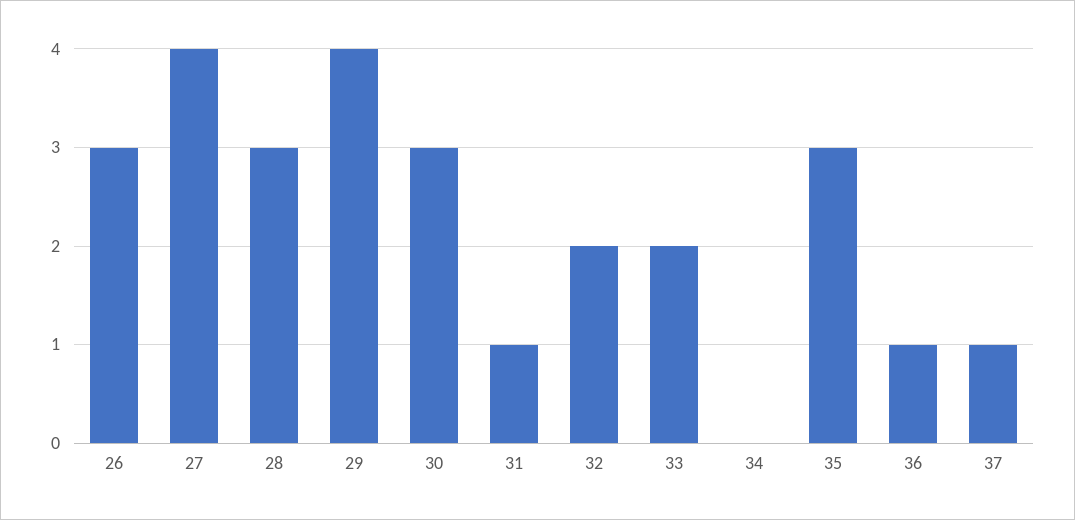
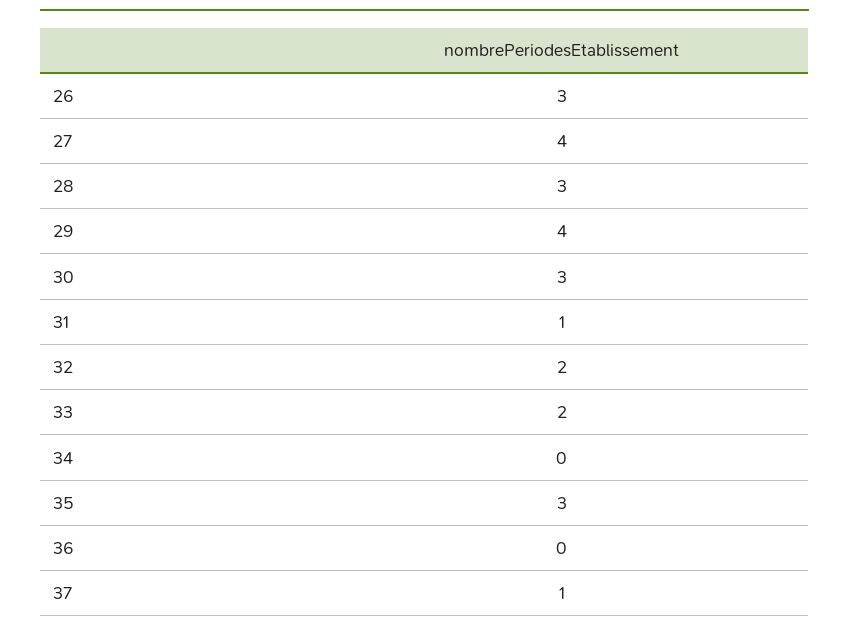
  {
    "26": 3,
    "27": 4,
    "28": 3,
    "29": 4,
    "30": 3,
    "31": 1,
    "32": 2,
    "33": 2,
    "34": 0,
    "35": 3,
-   "36": 1,
+   "36": 0,
    "37": 1
  }

